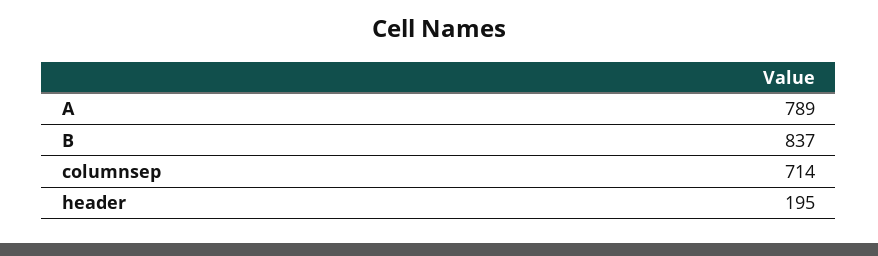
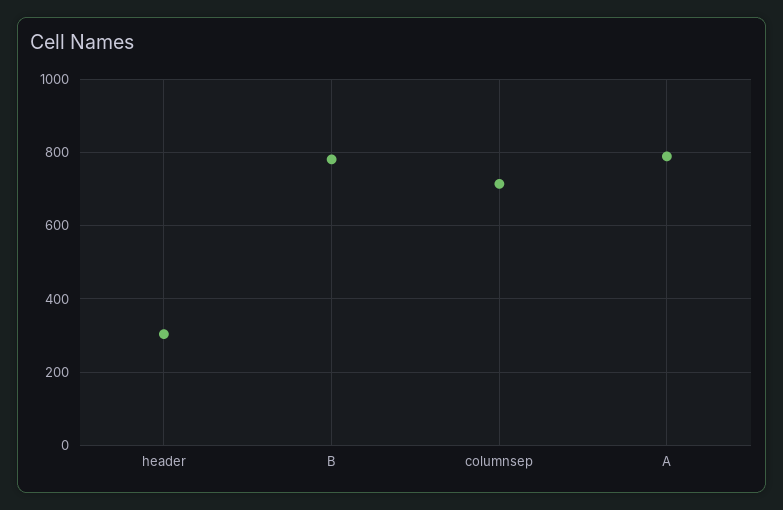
  {
    "A": 789,
-   "B": 837,
+   "B": 780,
    "columnsep": 714,
-   "header": 195
+   "header": 300
  }

